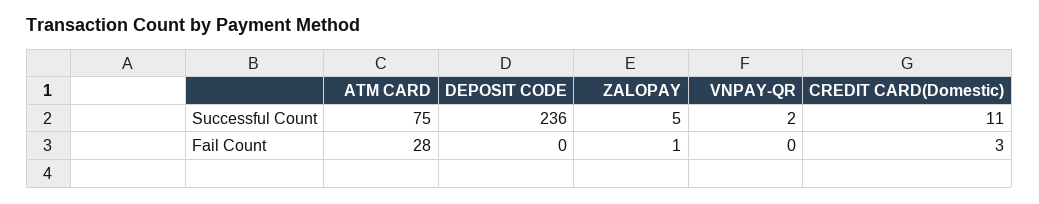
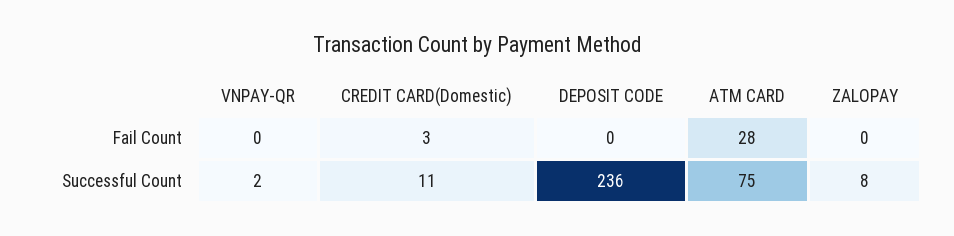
  {
    "ATM CARD": {
      "Successful Count": 75,
      "Fail Count": 28
    },
    "DEPOSIT CODE": {
      "Successful Count": 236,
      "Fail Count": 0
    },
    "ZALOPAY": {
-     "Successful Count": 5,
+     "Successful Count": 8,
-     "Fail Count": 1
+     "Fail Count": 0
    },
    "VNPAY-QR": {
      "Successful Count": 2,
      "Fail Count": 0
    },
    "CREDIT CARD(Domestic)": {
      "Successful Count": 11,
      "Fail Count": 3
    }
  }

